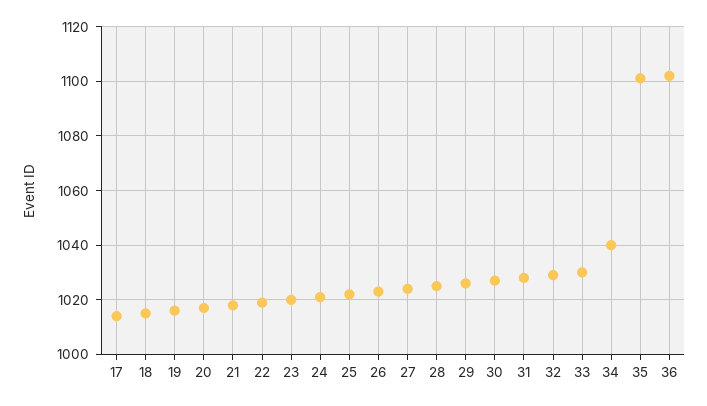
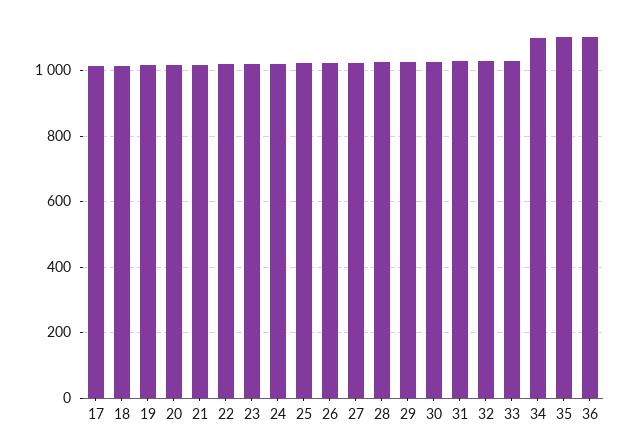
  {
    "17": 1015,
    "18": 1015,
    "19": 1015,
    "20": 1015,
    "21": 1020,
    "22": 1020,
    "23": 1020,
    "24": 1020,
    "25": 1020,
    "26": 1025,
    "27": 1025,
    "28": 1025,
    "29": 1025,
    "30": 1025,
    "31": 1030,
    "32": 1030,
    "33": 1030,
-   "34": 1040,
+   "34": 1100,
    "35": 1100,
    "36": 1100
  }

